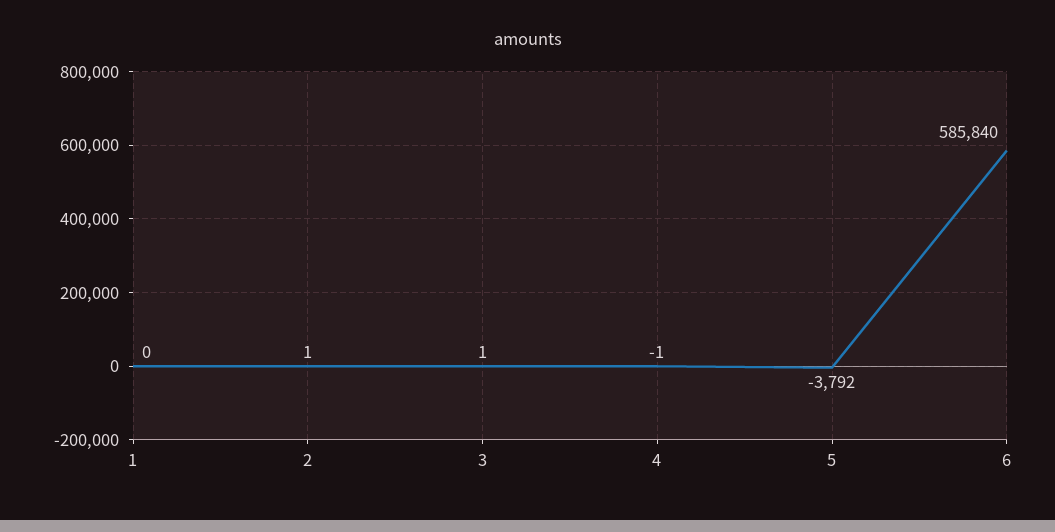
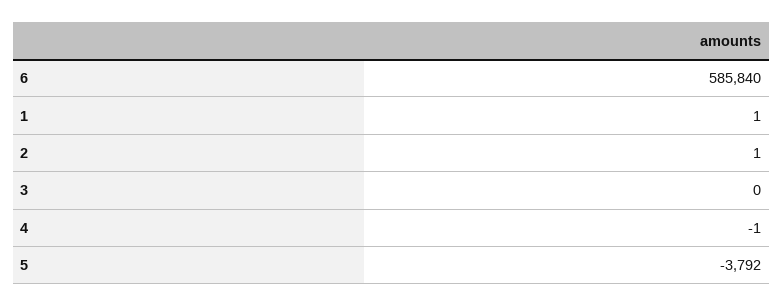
  {
-   "1": 0,
+   "1": 1,
    "2": 1,
-   "3": 1,
+   "3": 0,
    "4": -1,
    "5": -3792,
    "6": 585840
  }

